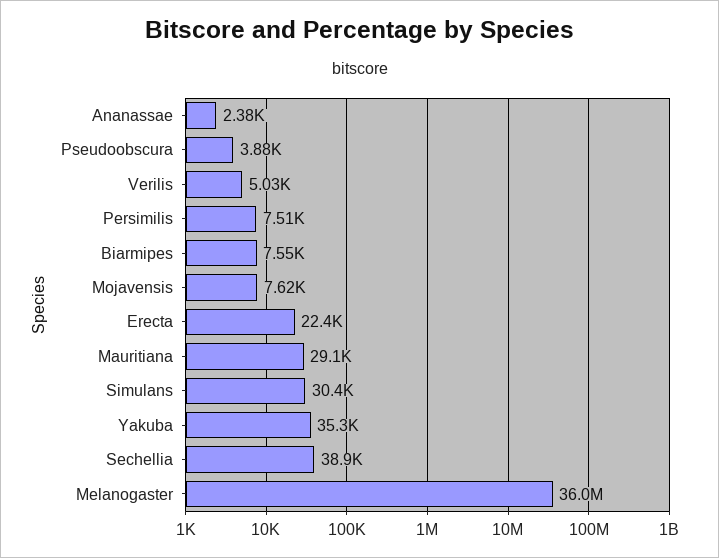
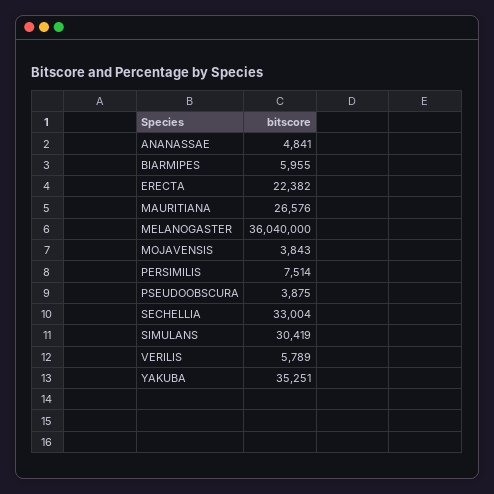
  {
-   "Ananassae": 2380,
+   "Ananassae": 4841,
    "Pseudoobscura": 3875,
-   "Verilis": 5030,
+   "Verilis": 5789,
    "Persimilis": 7514,
-   "Biarmipes": 7550,
+   "Biarmipes": 5955,
-   "Mojavensis": 7620,
+   "Mojavensis": 3843,
    "Erecta": 22382,
-   "Mauritiana": 29100,
+   "Mauritiana": 26576,
    "Simulans": 30419,
    "Yakuba": 35251,
-   "Sechellia": 38900,
+   "Sechellia": 33004,
    "Melanogaster": 36040000
  }

